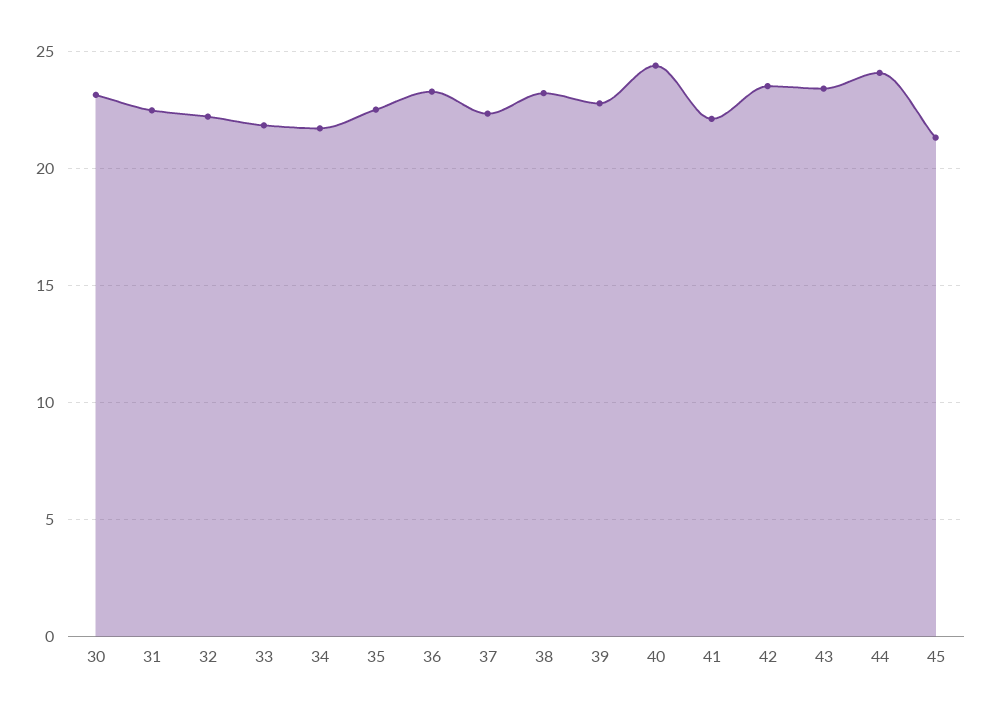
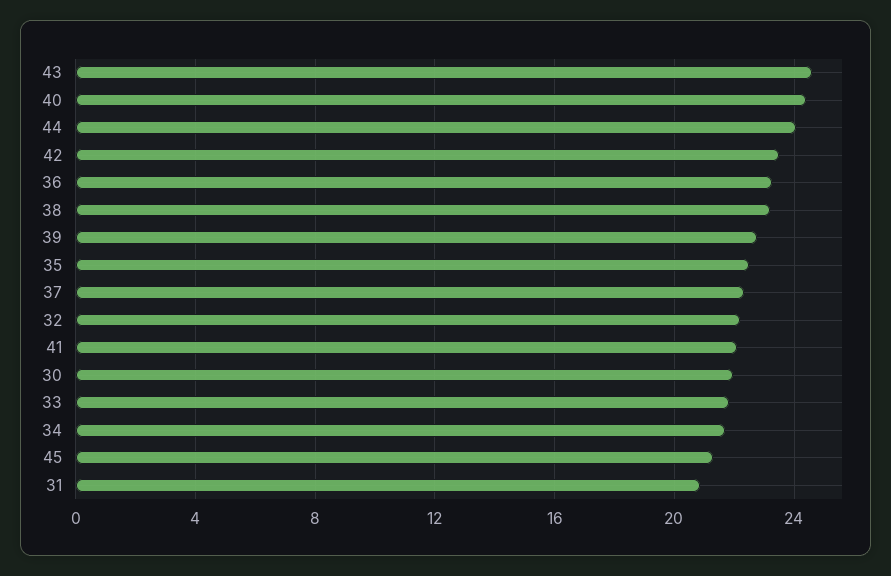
  {
-   "30": 23,
+   "30": 22,
-   "31": 22.5,
+   "31": 21,
    "32": 22,
    "33": 22,
    "34": 21.5,
    "35": 22.5,
    "36": 23.5,
    "37": 22.5,
    "38": 23,
    "39": 23,
    "40": 24.5,
    "41": 22,
    "42": 23.5,
-   "43": 23.5,
+   "43": 24.5,
    "44": 24,
    "45": 21.5
  }

